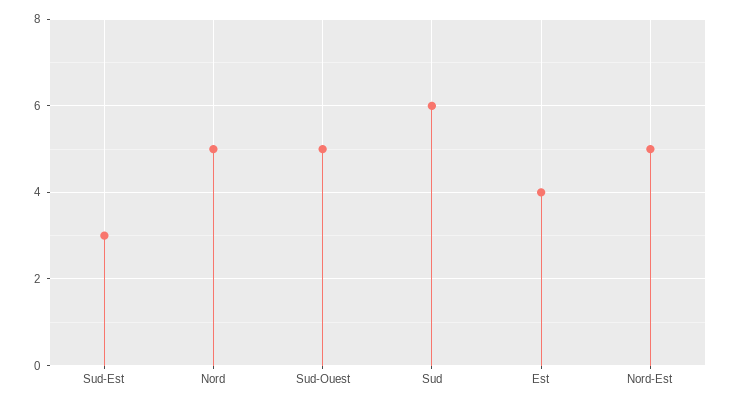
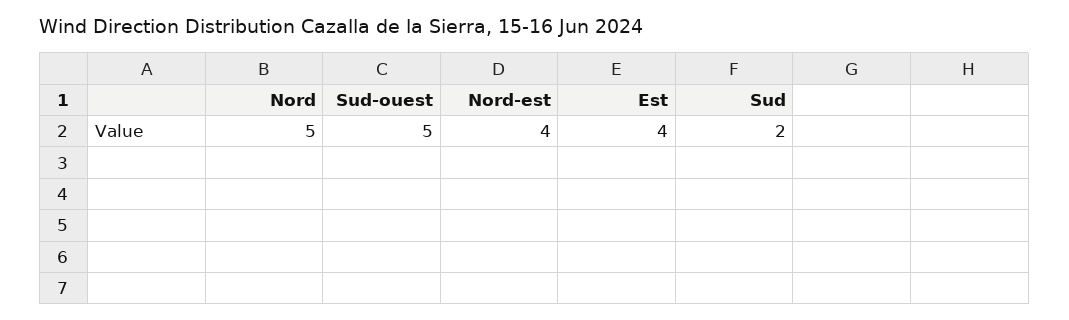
  {
-   "Sud-Est": 3,
    "Nord": 5,
    "Sud-Ouest": 5,
-   "Sud": 6,
+   "Sud": 2,
    "Est": 4,
-   "Nord-Est": 5
+   "Nord-Est": 4
  }

